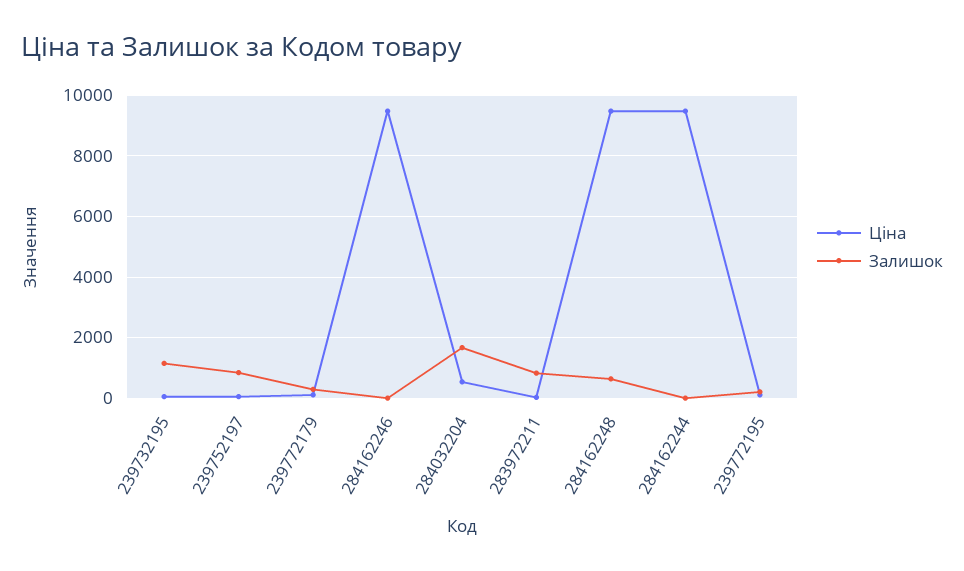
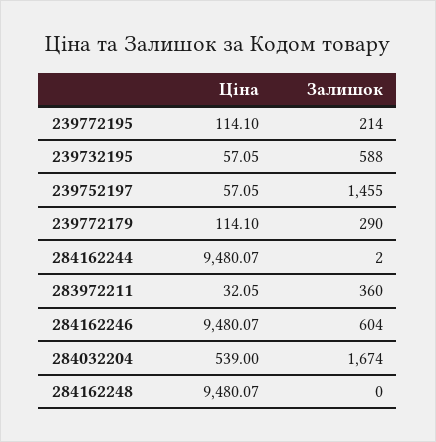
  {
    "Ціна": {
      "239732195": 57.05,
      "239752197": 57.05,
      "239772179": 114.1,
      "284162246": 9480.07,
      "284032204": 539,
      "283972211": 32.05,
      "284162248": 9480.07,
      "284162244": 9480.07,
      "239772195": 114.1
    },
    "Залишок": {
-     "239732195": 1200,
+     "239732195": 588,
-     "239752197": 800,
+     "239752197": 1455,
      "239772179": 290,
-     "284162246": 0,
+     "284162246": 604,
      "284032204": 1674,
-     "283972211": 800,
+     "283972211": 360,
-     "284162248": 600,
+     "284162248": 0,
      "284162244": 2,
      "239772195": 214
    }
  }

